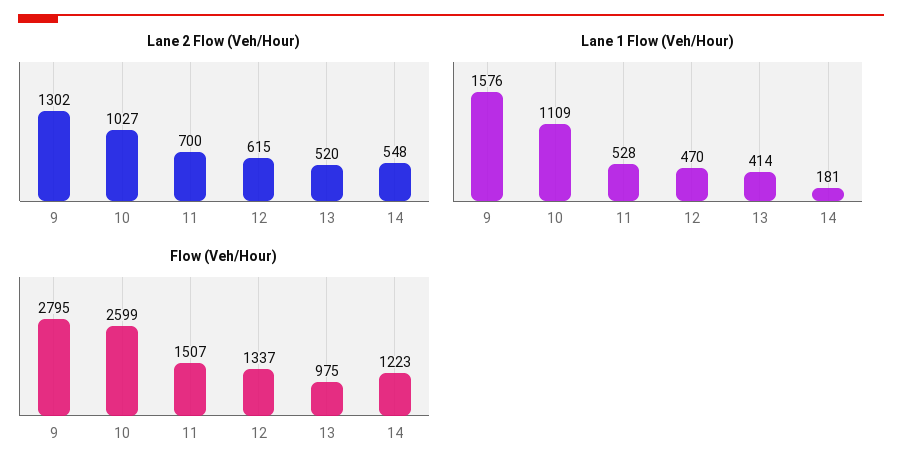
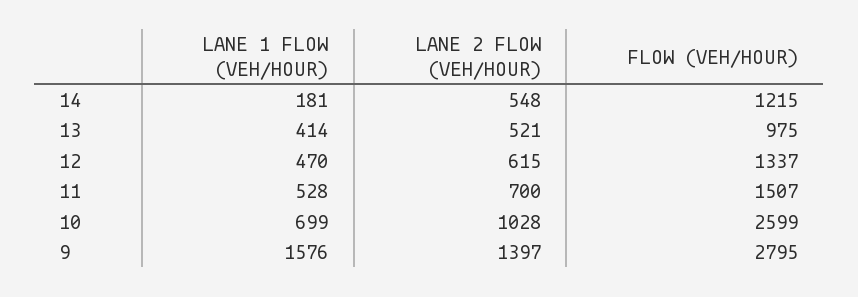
  {
    "Lane 2 Flow (Veh/Hour)": {
-     "9": 1302,
+     "9": 1397,
-     "10": 1027,
+     "10": 1028,
      "11": 700,
      "12": 615,
-     "13": 520,
+     "13": 521,
      "14": 548
    },
    "Lane 1 Flow (Veh/Hour)": {
      "9": 1576,
-     "10": 1109,
+     "10": 699,
      "11": 528,
      "12": 470,
      "13": 414,
      "14": 181
    },
    "Flow (Veh/Hour)": {
      "9": 2795,
      "10": 2599,
      "11": 1507,
      "12": 1337,
      "13": 975,
-     "14": 1223
+     "14": 1215
    }
  }

